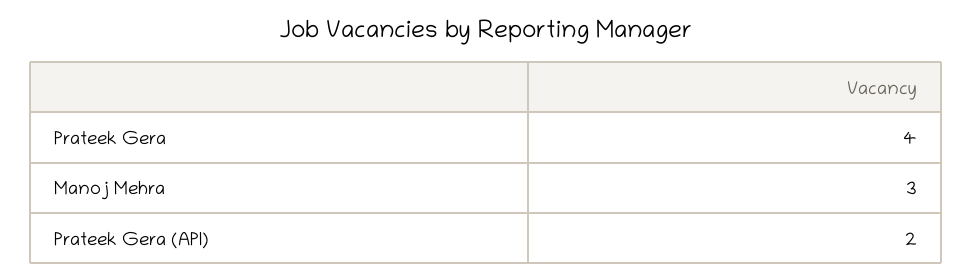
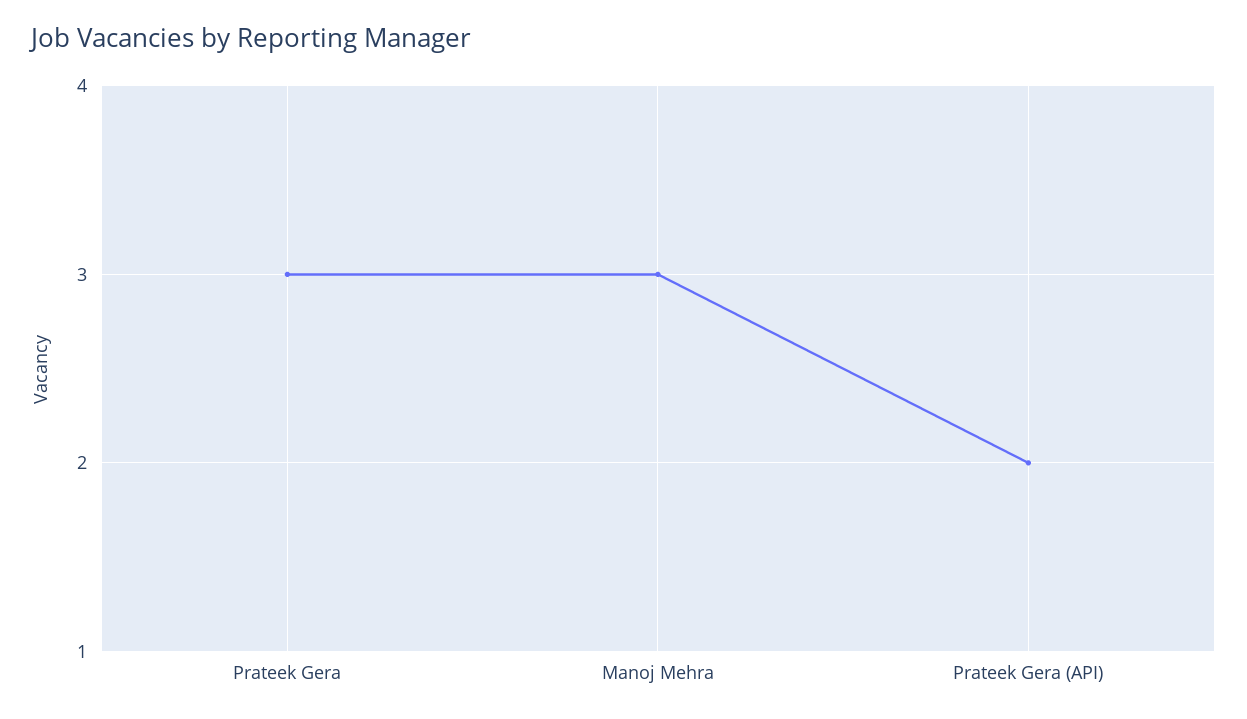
  {
-   "Prateek Gera": 4,
+   "Prateek Gera": 3,
    "Manoj Mehra": 3,
    "Prateek Gera (API)": 2
  }

